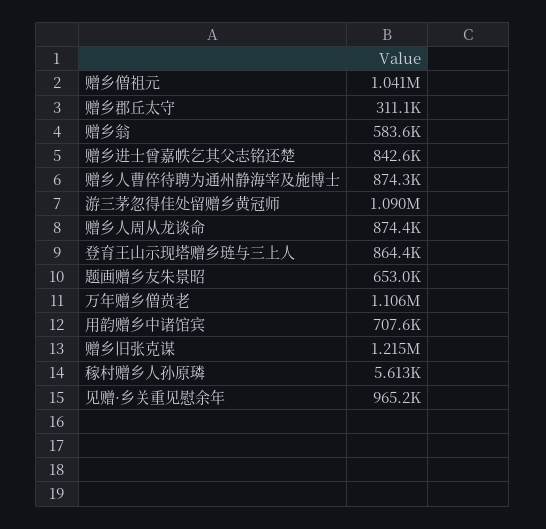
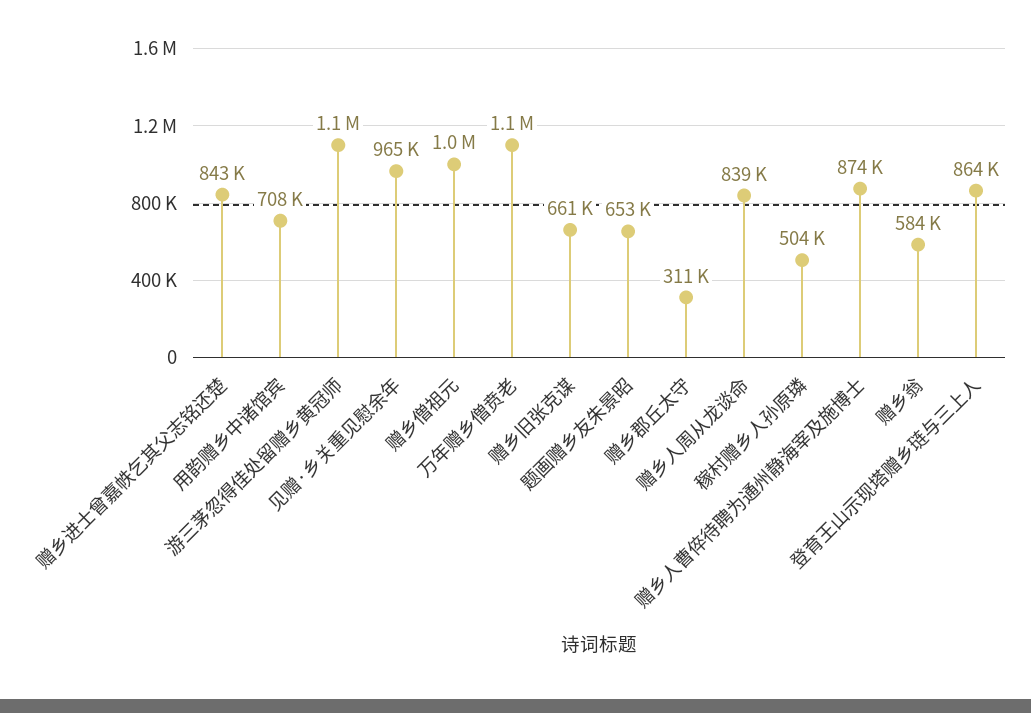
  {
    "赠乡僧祖元": 1041000,
    "赠乡郡丘太守": 311100,
    "赠乡翁": 583600,
    "赠乡进士曾嘉帙乞其父志铭还楚": 842600,
    "赠乡人曹倅待聘为通州静海宰及施博士": 874300,
    "游三茅忽得佳处留赠乡黄冠师": 1090000,
-   "赠乡人周从龙谈命": 874400,
+   "赠乡人周从龙谈命": 839000,
    "登育王山示现塔赠乡琏与三上人": 864400,
    "题画赠乡友朱景昭": 653000,
    "万年赠乡僧贲老": 1106000,
    "用韵赠乡中诸馆宾": 707600,
-   "赠乡旧张克谋": 1215000,
+   "赠乡旧张克谋": 661000,
-   "稼村赠乡人孙原璘": 5613,
+   "稼村赠乡人孙原璘": 504000,
    "见赠·乡关重见慰余年": 965200
  }

